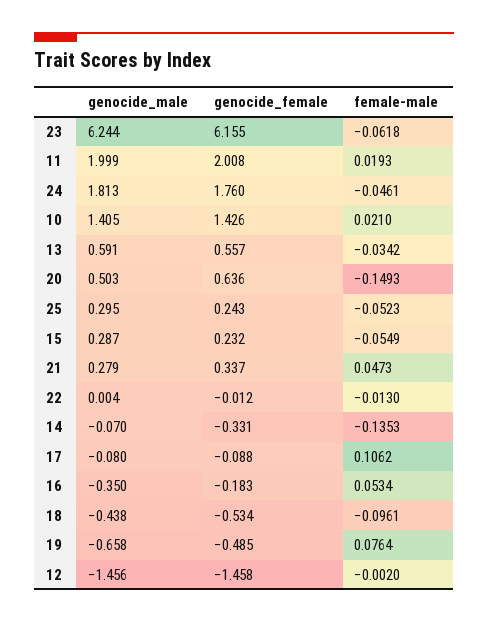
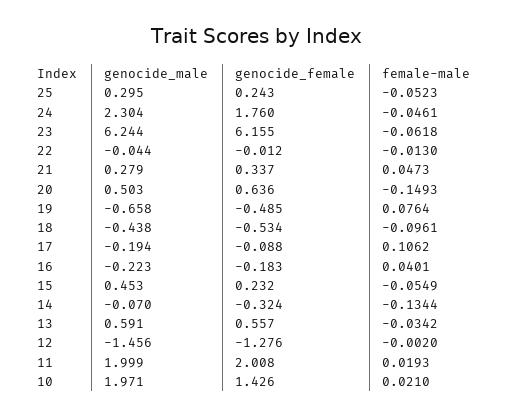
  {
    "genocide_male": {
      "23": 6.244,
      "11": 1.999,
-     "24": 1.813,
+     "24": 2.304,
-     "10": 1.405,
+     "10": 1.971,
      "13": 0.591,
      "20": 0.503,
      "25": 0.295,
-     "15": 0.287,
+     "15": 0.453,
      "21": 0.279,
-     "22": 0.004,
+     "22": -0.044,
      "14": -0.07,
-     "17": -0.08,
+     "17": -0.194,
-     "16": -0.35,
+     "16": -0.223,
      "18": -0.438,
      "19": -0.658,
      "12": -1.456
    },
    "genocide_female": {
      "23": 6.155,
      "11": 2.008,
      "24": 1.76,
      "10": 1.426,
      "13": 0.557,
      "20": 0.636,
      "25": 0.243,
      "15": 0.232,
      "21": 0.337,
      "22": -0.012,
-     "14": -0.331,
+     "14": -0.324,
      "17": -0.088,
      "16": -0.183,
      "18": -0.534,
      "19": -0.485,
-     "12": -1.458
+     "12": -1.276
    },
    "female-male": {
      "23": -0.0618,
      "11": 0.0193,
      "24": -0.0461,
      "10": 0.021,
      "13": -0.0342,
      "20": -0.1493,
      "25": -0.0523,
      "15": -0.0549,
      "21": 0.0473,
      "22": -0.013,
-     "14": -0.1353,
+     "14": -0.1344,
      "17": 0.1062,
-     "16": 0.0534,
+     "16": 0.0401,
      "18": -0.0961,
      "19": 0.0764,
      "12": -0.002
    }
  }

